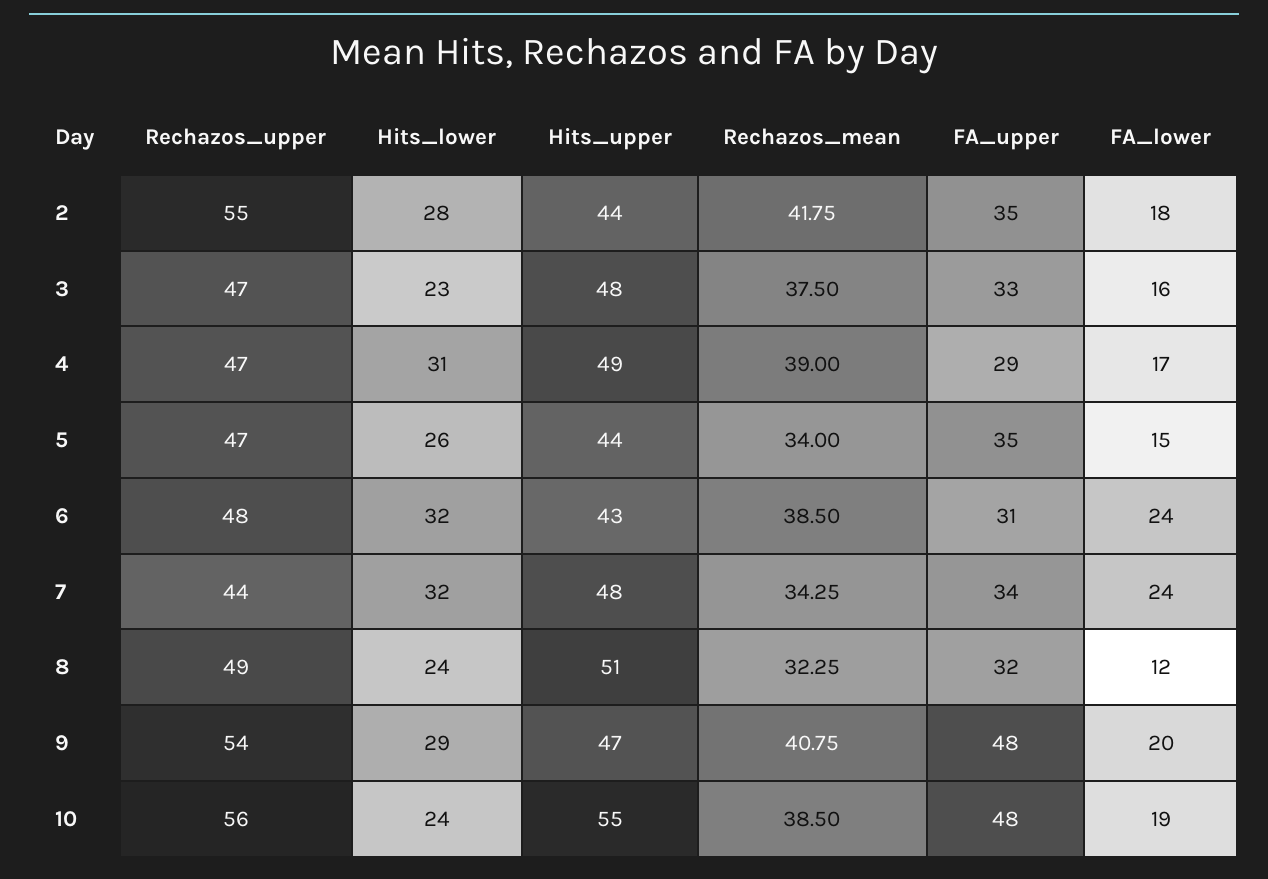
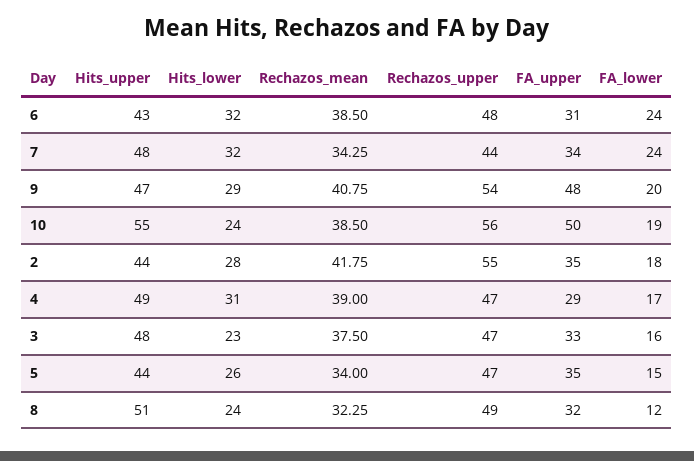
  {
    "Rechazos_upper": {
      "2": 55,
      "3": 47,
      "4": 47,
      "5": 47,
      "6": 48,
      "7": 44,
      "8": 49,
      "9": 54,
      "10": 56
    },
    "Hits_lower": {
      "2": 28,
      "3": 23,
      "4": 31,
      "5": 26,
      "6": 32,
      "7": 32,
      "8": 24,
      "9": 29,
      "10": 24
    },
    "Hits_upper": {
      "2": 44,
      "3": 48,
      "4": 49,
      "5": 44,
      "6": 43,
      "7": 48,
      "8": 51,
      "9": 47,
      "10": 55
    },
    "Rechazos_mean": {
      "2": 41.75,
      "3": 37.5,
      "4": 39,
      "5": 34,
      "6": 38.5,
      "7": 34.25,
      "8": 32.25,
      "9": 40.75,
      "10": 38.5
    },
    "FA_upper": {
      "2": 35,
      "3": 33,
      "4": 29,
      "5": 35,
      "6": 31,
      "7": 34,
      "8": 32,
      "9": 48,
-     "10": 48
+     "10": 50
    },
    "FA_lower": {
      "2": 18,
      "3": 16,
      "4": 17,
      "5": 15,
      "6": 24,
      "7": 24,
      "8": 12,
      "9": 20,
      "10": 19
    }
  }

